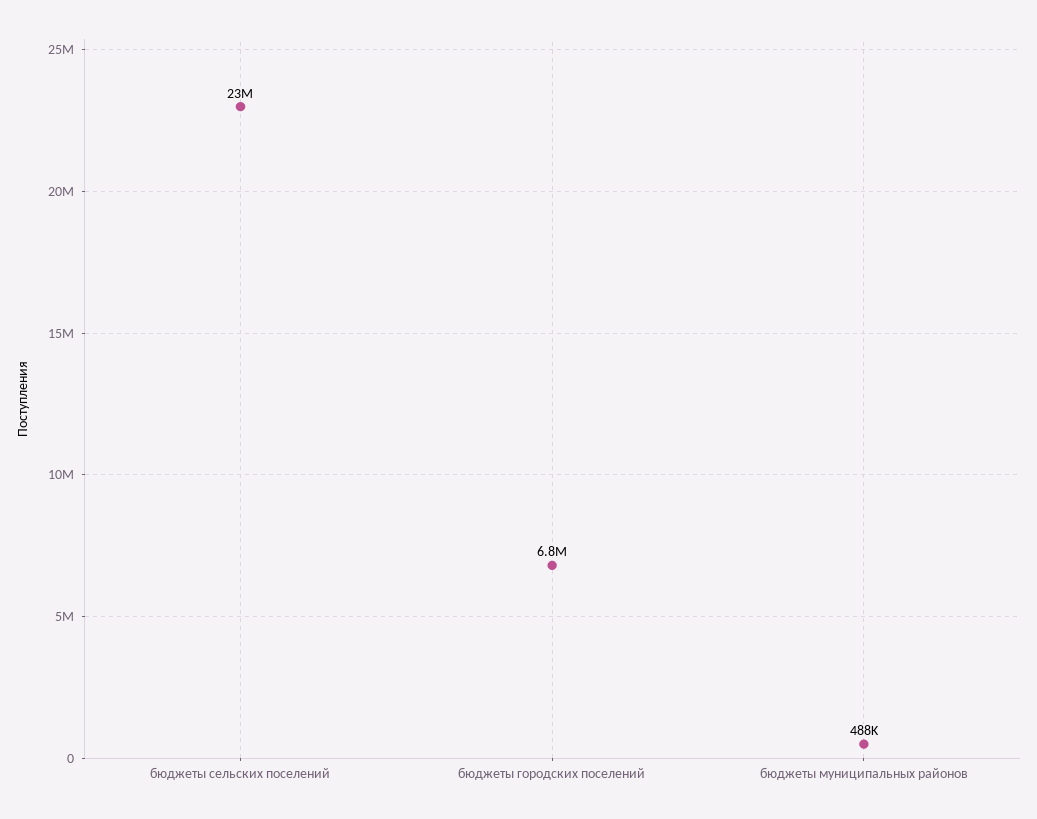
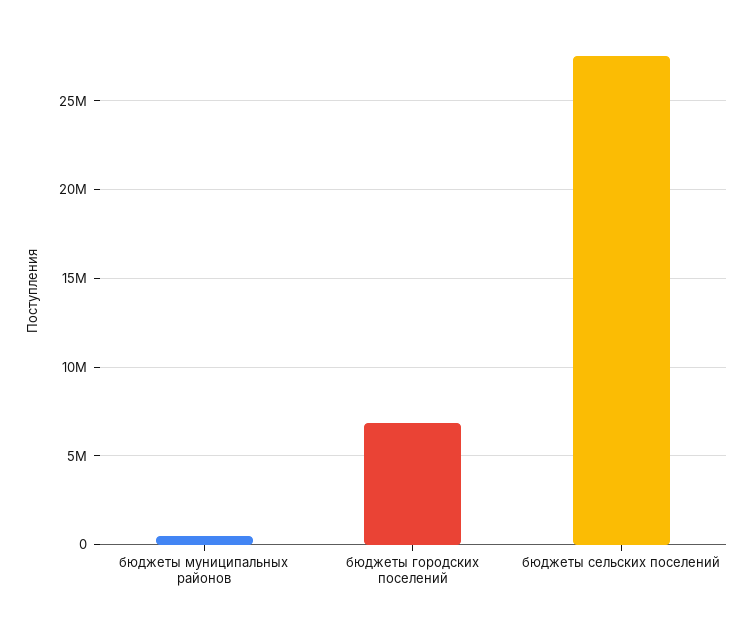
  {
-   "бюджеты сельских поселений": 23000000,
+   "бюджеты сельских поселений": 27500000,
    "бюджеты городских поселений": 6800000,
    "бюджеты муниципальных районов": 488000
  }

